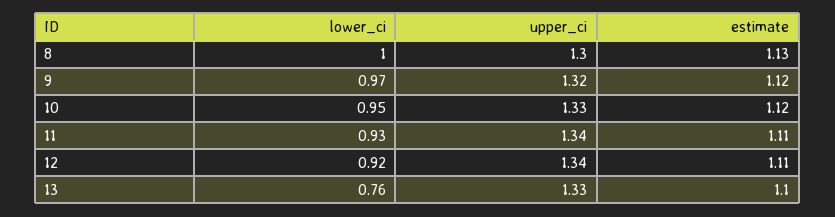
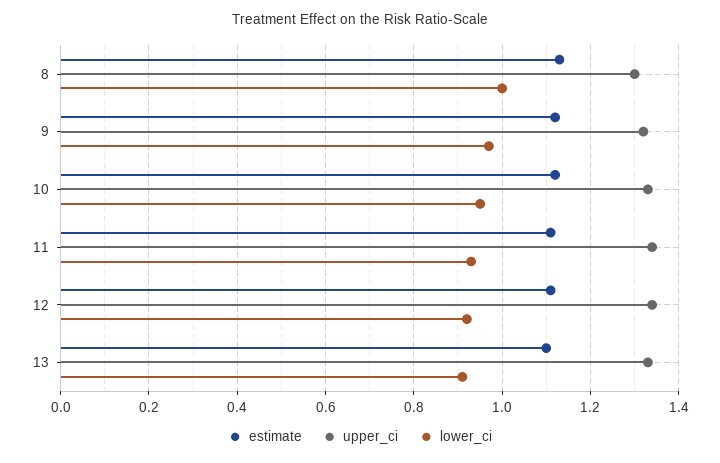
  {
    "lower_ci": {
      "8": 1,
      "9": 0.97,
      "10": 0.95,
      "11": 0.93,
      "12": 0.92,
-     "13": 0.76
+     "13": 0.9
    },
    "upper_ci": {
      "8": 1.3,
      "9": 1.32,
      "10": 1.33,
      "11": 1.34,
      "12": 1.34,
      "13": 1.33
    },
    "estimate": {
      "8": 1.13,
      "9": 1.12,
      "10": 1.12,
      "11": 1.11,
      "12": 1.11,
      "13": 1.1
    }
  }

